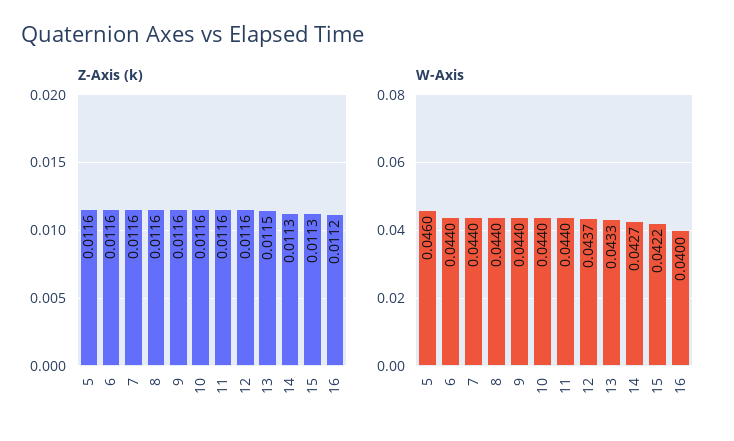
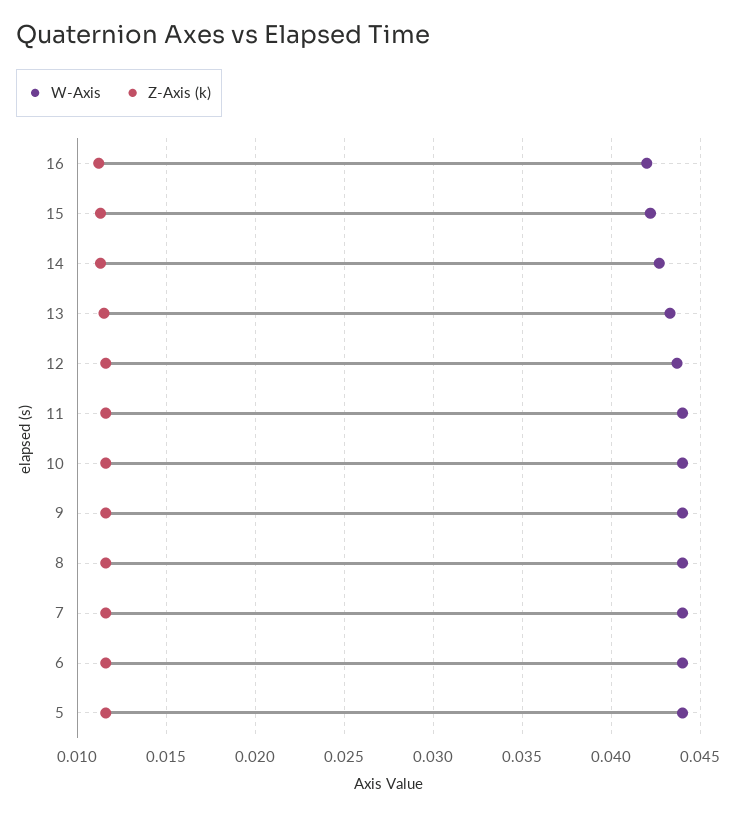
  {
    "Z-Axis (k)": {
      "5": 0.0116,
      "6": 0.0116,
      "7": 0.0116,
      "8": 0.0116,
      "9": 0.0116,
      "10": 0.0116,
      "11": 0.0116,
      "12": 0.0116,
      "13": 0.0115,
      "14": 0.0113,
      "15": 0.0113,
      "16": 0.0112
    },
    "W-Axis": {
-     "5": 0.046,
+     "5": 0.044,
      "6": 0.044,
      "7": 0.044,
      "8": 0.044,
      "9": 0.044,
      "10": 0.044,
      "11": 0.044,
      "12": 0.0437,
      "13": 0.0433,
      "14": 0.0427,
      "15": 0.0422,
-     "16": 0.04
+     "16": 0.042
    }
  }

